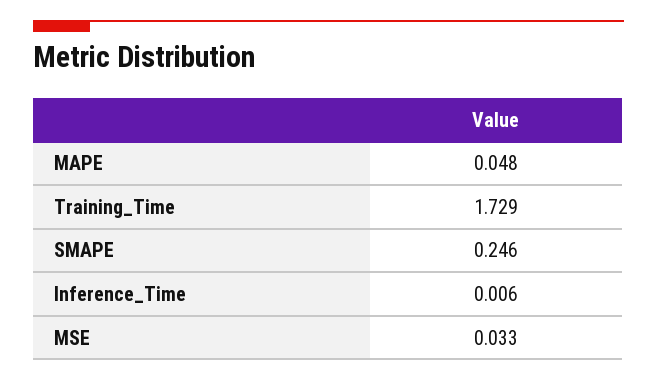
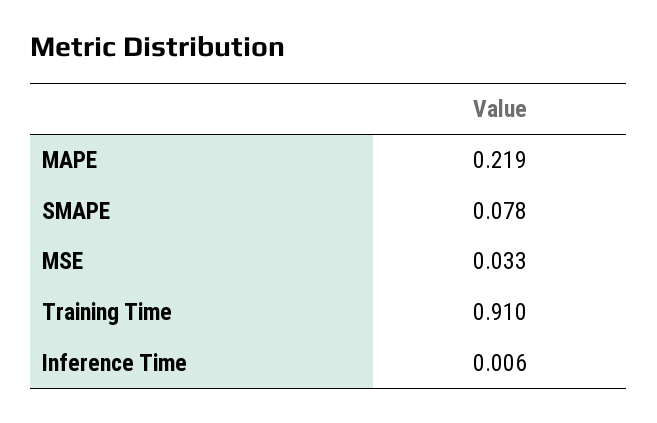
  {
-   "MAPE": 0.048,
+   "MAPE": 0.219,
-   "Training_Time": 1.729,
+   "Training_Time": 0.91,
-   "SMAPE": 0.246,
+   "SMAPE": 0.078,
    "Inference_Time": 0.006,
    "MSE": 0.033
  }

